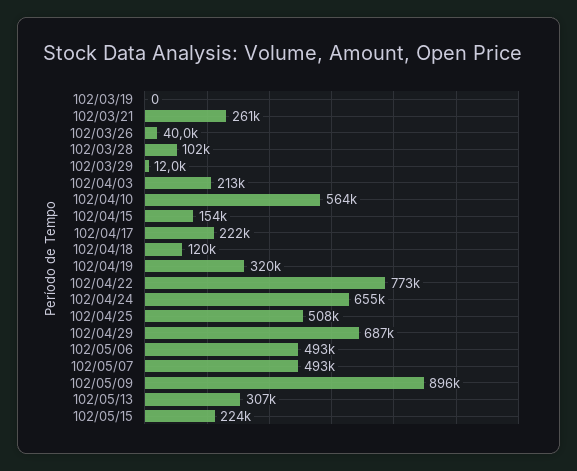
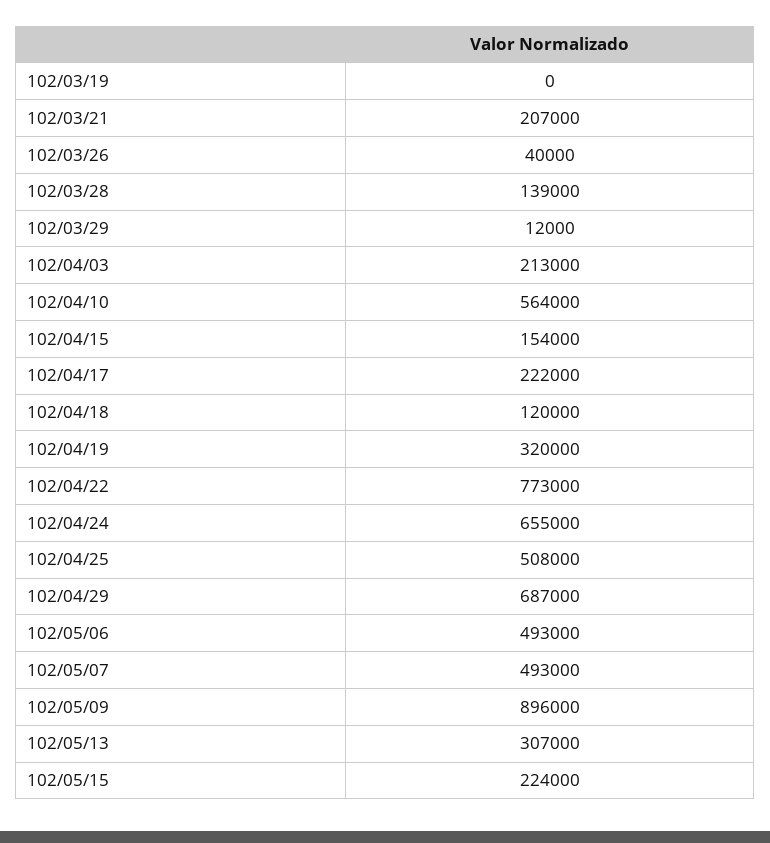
  {
    "102/03/19": 0,
-   "102/03/21": 261000,
+   "102/03/21": 207000,
    "102/03/26": 40000,
-   "102/03/28": 102000,
+   "102/03/28": 139000,
    "102/03/29": 12000,
    "102/04/03": 213000,
    "102/04/10": 564000,
    "102/04/15": 154000,
    "102/04/17": 222000,
    "102/04/18": 120000,
    "102/04/19": 320000,
    "102/04/22": 773000,
    "102/04/24": 655000,
    "102/04/25": 508000,
    "102/04/29": 687000,
    "102/05/06": 493000,
    "102/05/07": 493000,
    "102/05/09": 896000,
    "102/05/13": 307000,
    "102/05/15": 224000
  }

